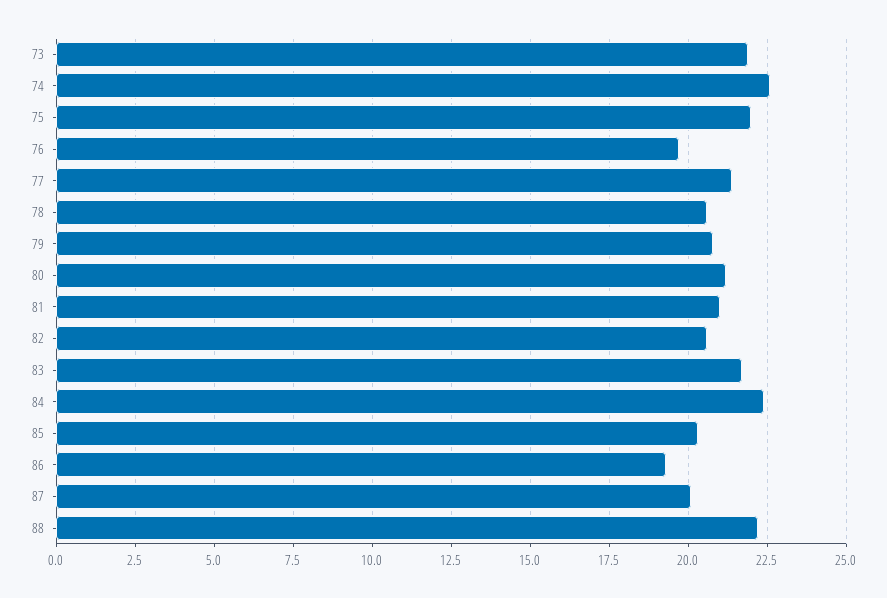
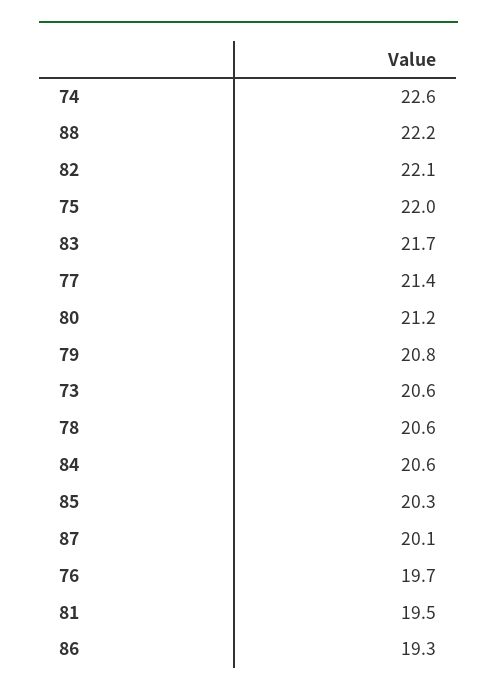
  {
-   "73": 22,
+   "73": 20.6,
    "74": 22.6,
    "75": 22,
    "76": 19.7,
    "77": 21.4,
    "78": 20.6,
    "79": 20.8,
    "80": 21.2,
-   "81": 21,
+   "81": 19.5,
-   "82": 20.5,
+   "82": 22.1,
    "83": 21.7,
-   "84": 22.5,
+   "84": 20.6,
    "85": 20.3,
    "86": 19.3,
    "87": 20.1,
    "88": 22.2
  }

